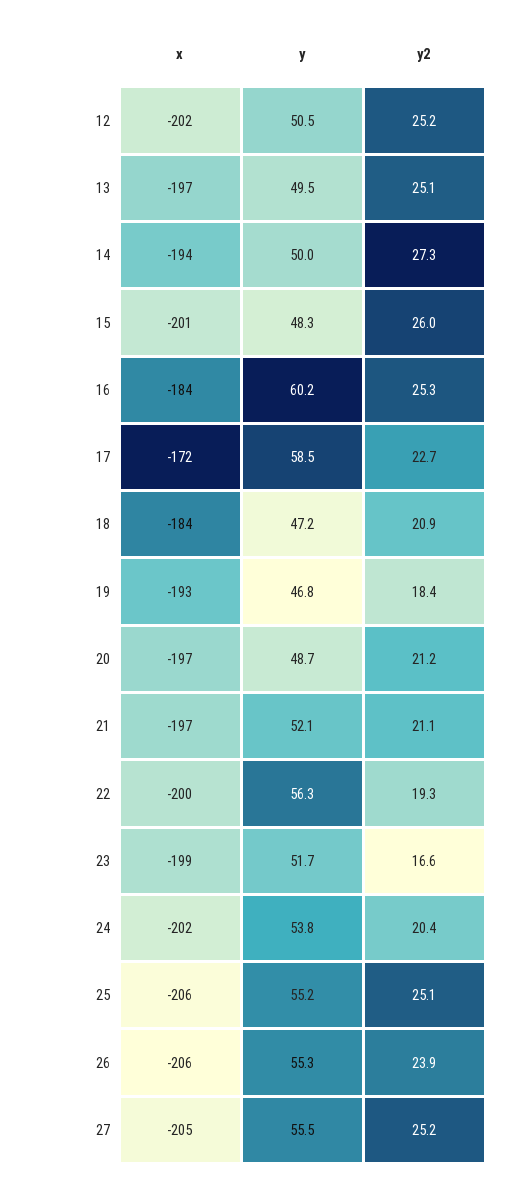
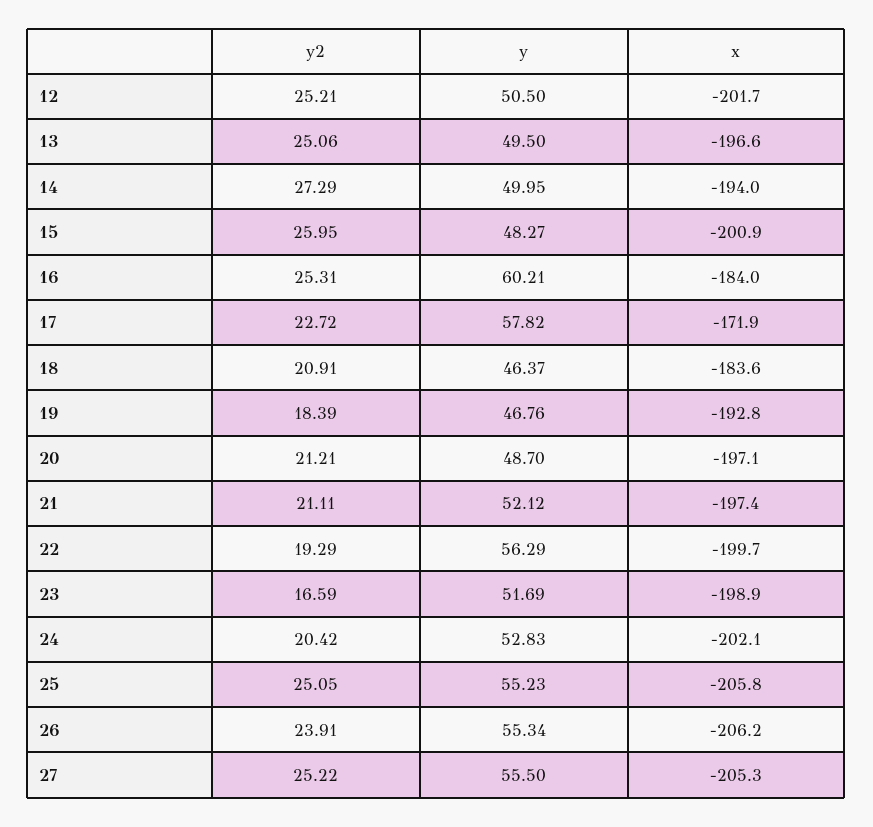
  {
    "x": {
      "12": -201.7,
      "13": -196.6,
      "14": -194,
      "15": -200.9,
      "16": -184,
      "17": -171.9,
      "18": -183.6,
      "19": -192.8,
      "20": -197.1,
      "21": -197.4,
      "22": -199.7,
      "23": -198.9,
      "24": -202.1,
      "25": -205.8,
      "26": -206.2,
      "27": -205.3
    },
    "y": {
      "12": 50.5,
      "13": 49.5,
      "14": 49.95,
      "15": 48.27,
      "16": 60.21,
-     "17": 58.5,
+     "17": 57.82,
-     "18": 47.2,
+     "18": 46.37,
      "19": 46.76,
      "20": 48.7,
      "21": 52.12,
      "22": 56.29,
      "23": 51.69,
-     "24": 53.8,
+     "24": 52.83,
      "25": 55.23,
      "26": 55.34,
      "27": 55.5
    },
    "y2": {
      "12": 25.21,
      "13": 25.06,
      "14": 27.29,
      "15": 25.95,
      "16": 25.31,
      "17": 22.72,
      "18": 20.91,
      "19": 18.39,
      "20": 21.21,
      "21": 21.11,
      "22": 19.29,
      "23": 16.59,
      "24": 20.42,
      "25": 25.05,
      "26": 23.91,
      "27": 25.22
    }
  }

